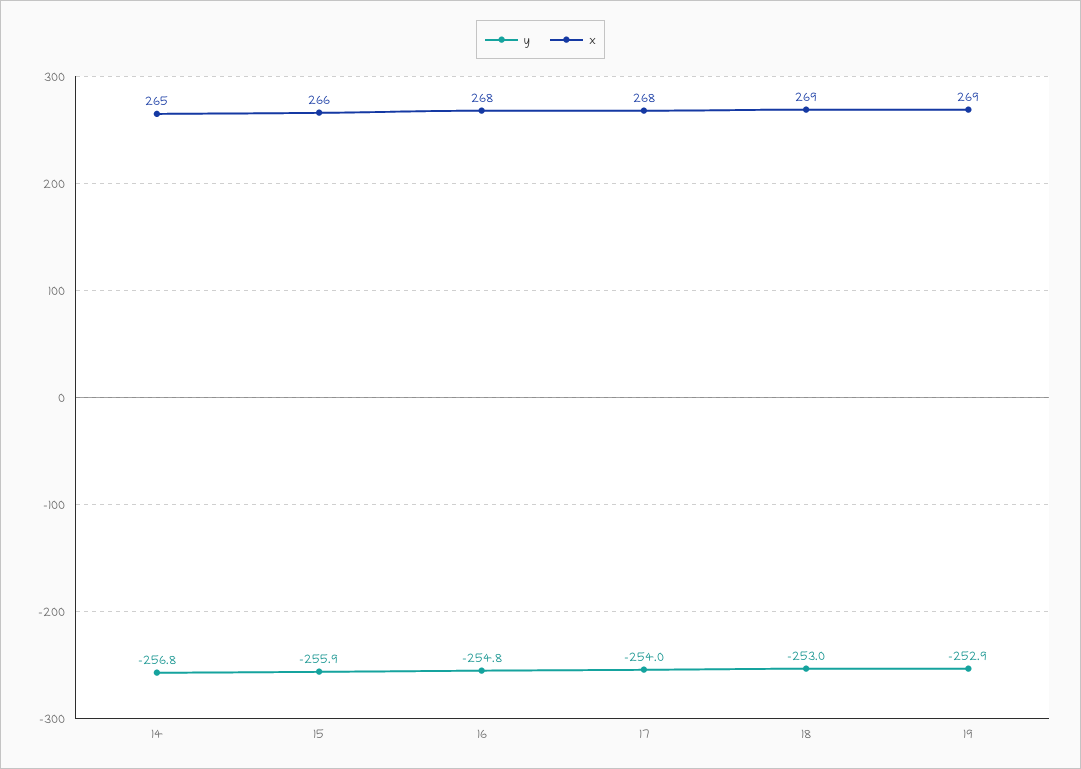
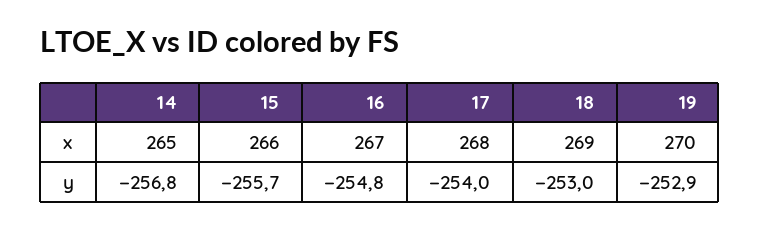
  {
    "y": {
      "14": -256.8,
-     "15": -255.9,
+     "15": -255.7,
      "16": -254.8,
      "17": -254,
      "18": -253,
      "19": -252.9
    },
    "x": {
      "14": 265,
      "15": 266,
-     "16": 268,
+     "16": 267,
      "17": 268,
      "18": 269,
-     "19": 269
+     "19": 270
    }
  }

